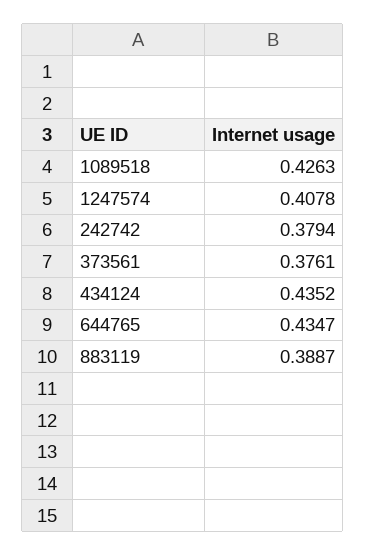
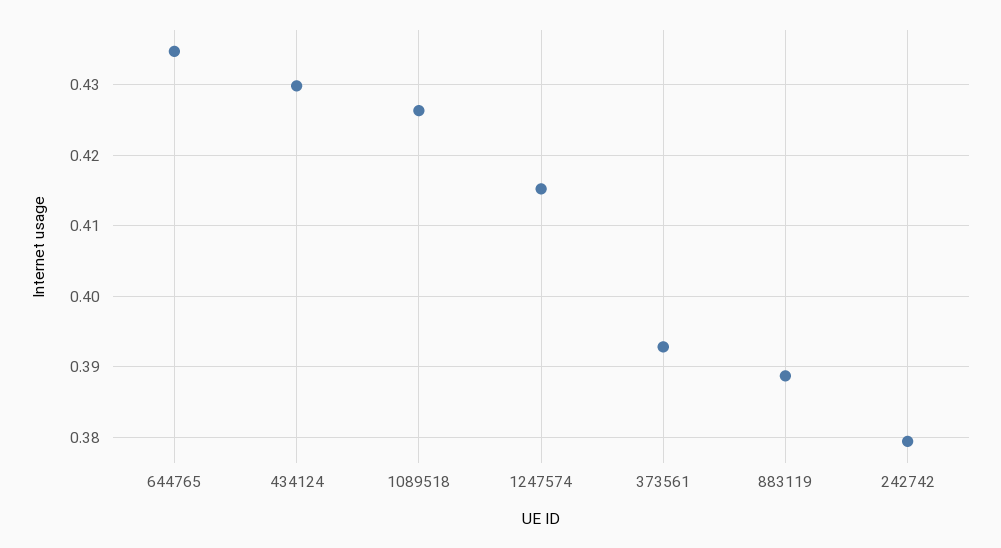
  {
    "1089518": 0.4263,
-   "1247574": 0.4078,
+   "1247574": 0.415,
    "242742": 0.3794,
-   "373561": 0.3761,
+   "373561": 0.393,
-   "434124": 0.4352,
+   "434124": 0.43,
    "644765": 0.4347,
    "883119": 0.3887
  }

